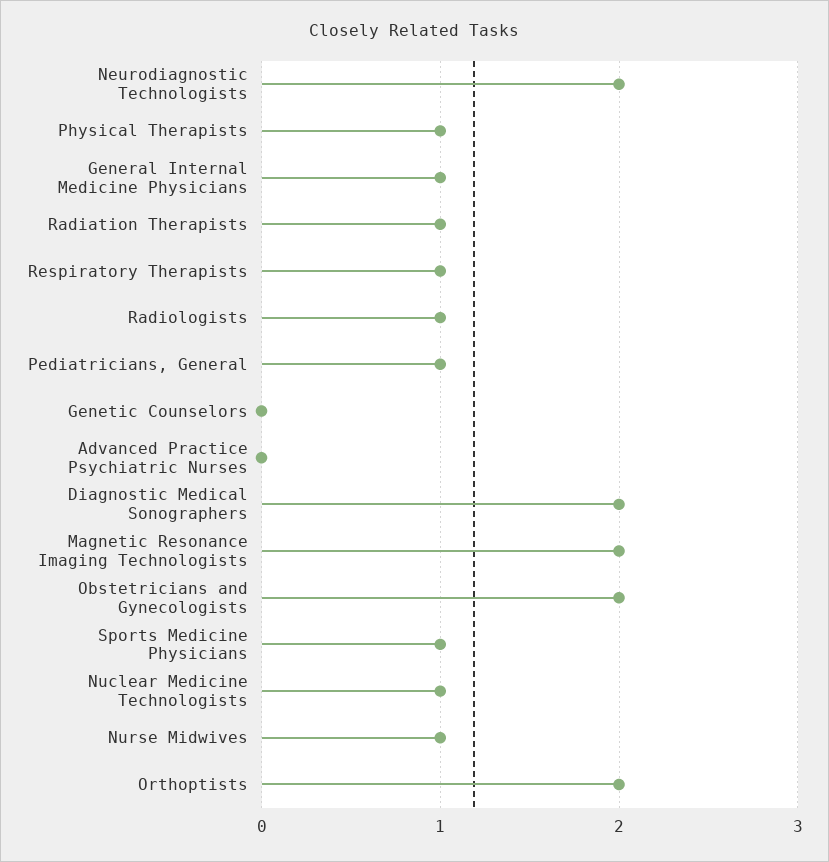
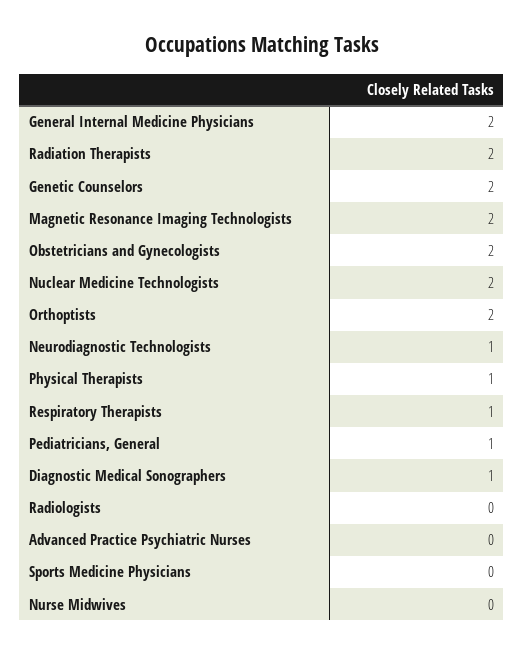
  {
-   "Neurodiagnostic Technologists": 2,
+   "Neurodiagnostic Technologists": 1,
    "Physical Therapists": 1,
-   "General Internal Medicine Physicians": 1,
+   "General Internal Medicine Physicians": 2,
-   "Radiation Therapists": 1,
+   "Radiation Therapists": 2,
    "Respiratory Therapists": 1,
-   "Radiologists": 1,
+   "Radiologists": 0,
    "Pediatricians, General": 1,
-   "Genetic Counselors": 0,
+   "Genetic Counselors": 2,
    "Advanced Practice Psychiatric Nurses": 0,
-   "Diagnostic Medical Sonographers": 2,
+   "Diagnostic Medical Sonographers": 1,
    "Magnetic Resonance Imaging Technologists": 2,
    "Obstetricians and Gynecologists": 2,
-   "Sports Medicine Physicians": 1,
+   "Sports Medicine Physicians": 0,
-   "Nuclear Medicine Technologists": 1,
+   "Nuclear Medicine Technologists": 2,
-   "Nurse Midwives": 1,
+   "Nurse Midwives": 0,
    "Orthoptists": 2
  }

